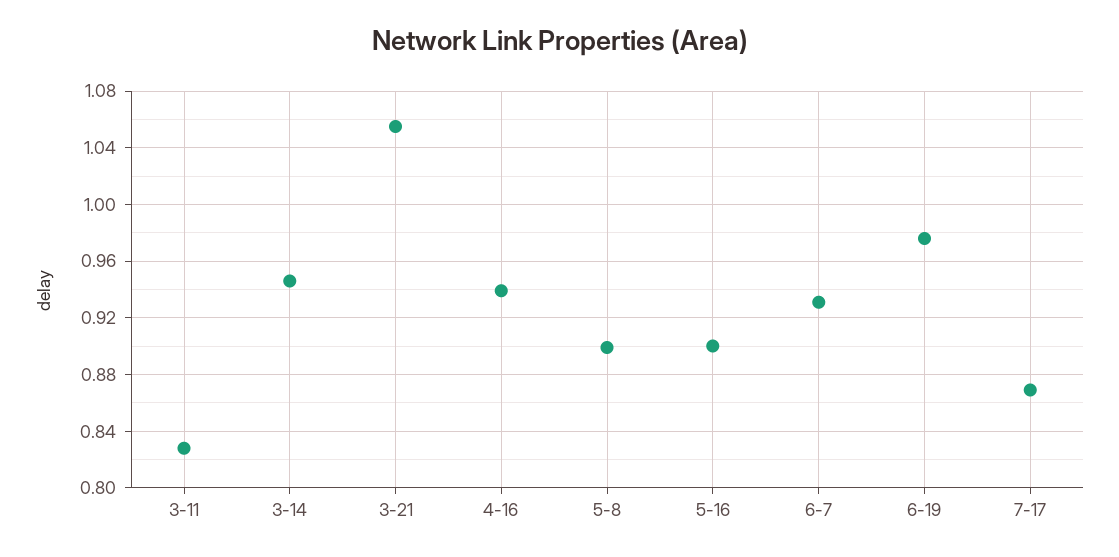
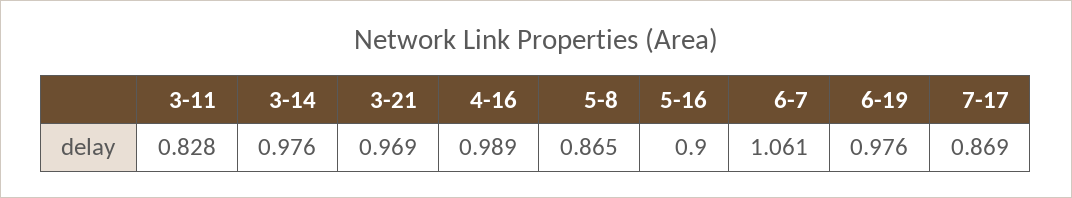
  {
    "3-11": 0.828,
-   "3-14": 0.945,
+   "3-14": 0.976,
-   "3-21": 1.055,
+   "3-21": 0.969,
-   "4-16": 0.94,
+   "4-16": 0.989,
-   "5-8": 0.9,
+   "5-8": 0.865,
    "5-16": 0.9,
-   "6-7": 0.93,
+   "6-7": 1.061,
    "6-19": 0.976,
    "7-17": 0.869
  }

